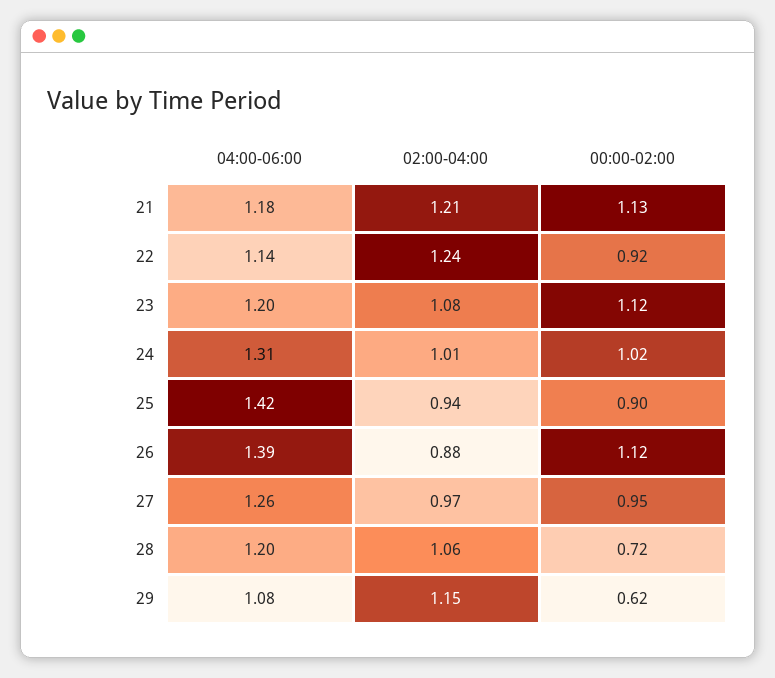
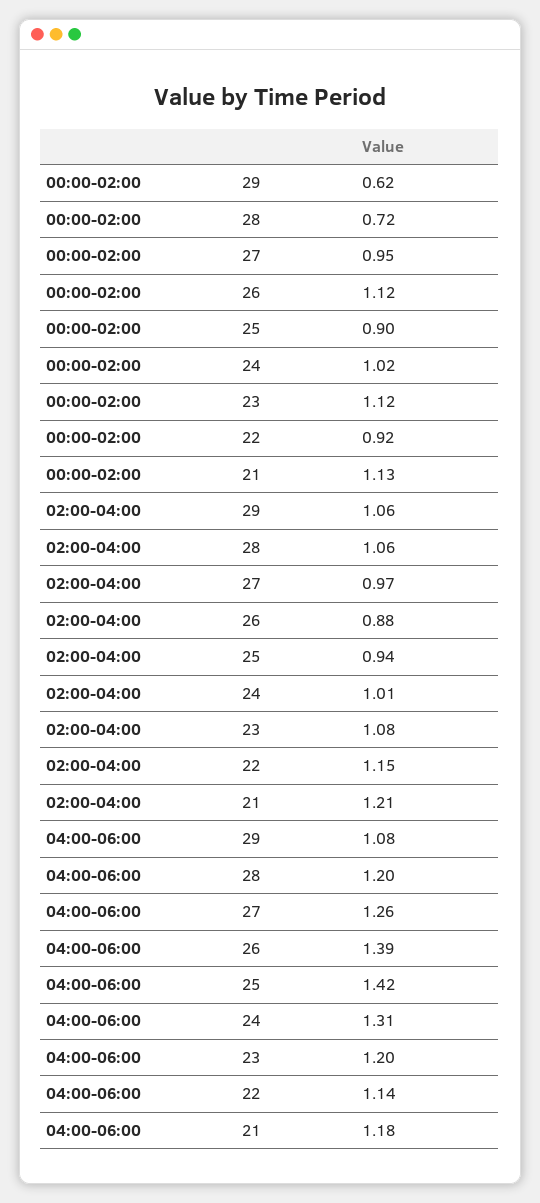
  {
    "04:00-06:00": {
      "21": 1.18,
      "22": 1.14,
      "23": 1.2,
      "24": 1.31,
      "25": 1.42,
      "26": 1.39,
      "27": 1.26,
      "28": 1.2,
      "29": 1.08
    },
    "02:00-04:00": {
      "21": 1.21,
-     "22": 1.24,
+     "22": 1.15,
      "23": 1.08,
      "24": 1.01,
      "25": 0.94,
      "26": 0.88,
      "27": 0.97,
      "28": 1.06,
-     "29": 1.15
+     "29": 1.06
    },
    "00:00-02:00": {
      "21": 1.13,
      "22": 0.92,
      "23": 1.12,
      "24": 1.02,
      "25": 0.9,
      "26": 1.12,
      "27": 0.95,
      "28": 0.72,
      "29": 0.62
    }
  }

